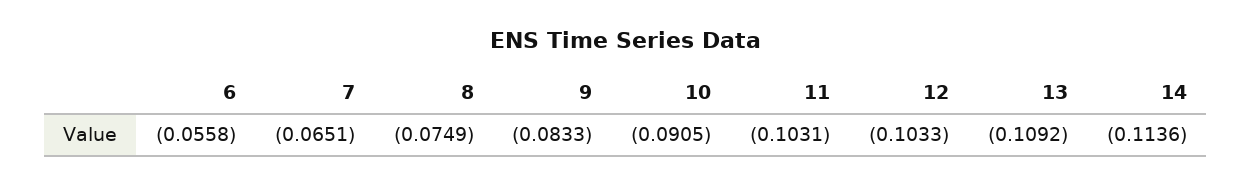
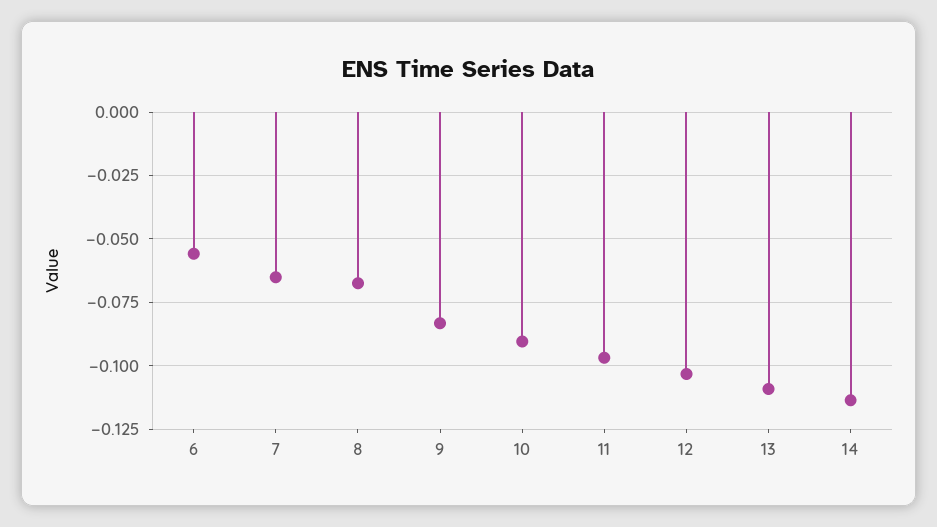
  {
    "6": -0.0558,
    "7": -0.0651,
-   "8": -0.0749,
+   "8": -0.0675,
    "9": -0.0833,
    "10": -0.0905,
-   "11": -0.1031,
+   "11": -0.0975,
    "12": -0.1033,
    "13": -0.1092,
    "14": -0.1136
  }

